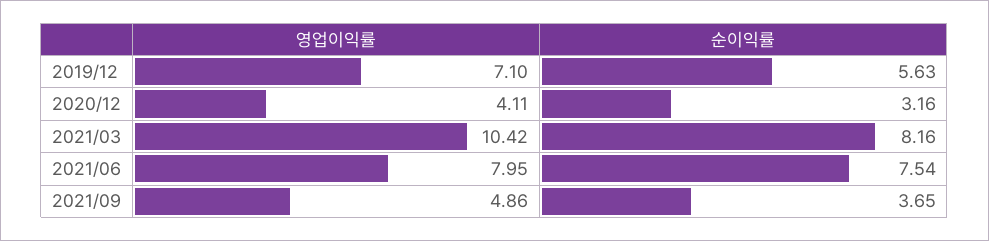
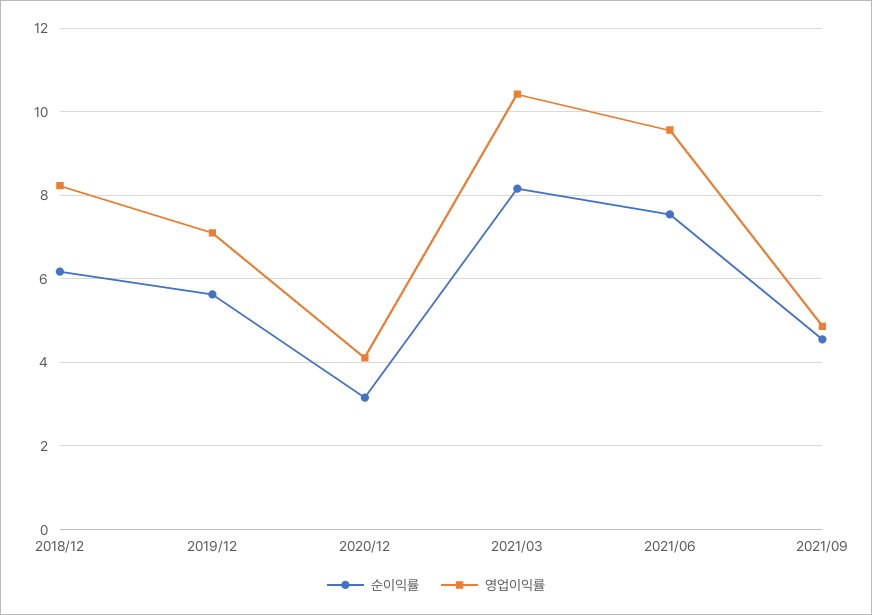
  {
    "영업이익률": {
      "2019/12": 7.1,
      "2020/12": 4.11,
      "2021/03": 10.42,
-     "2021/06": 7.95,
+     "2021/06": 9.6,
-     "2021/09": 4.86
+     "2021/09": 4.86,
+     "2018/12": 8.2
    },
    "순이익률": {
      "2019/12": 5.63,
      "2020/12": 3.16,
      "2021/03": 8.16,
      "2021/06": 7.54,
-     "2021/09": 3.65
+     "2021/09": 4.6,
+     "2018/12": 6.2
    }
  }

